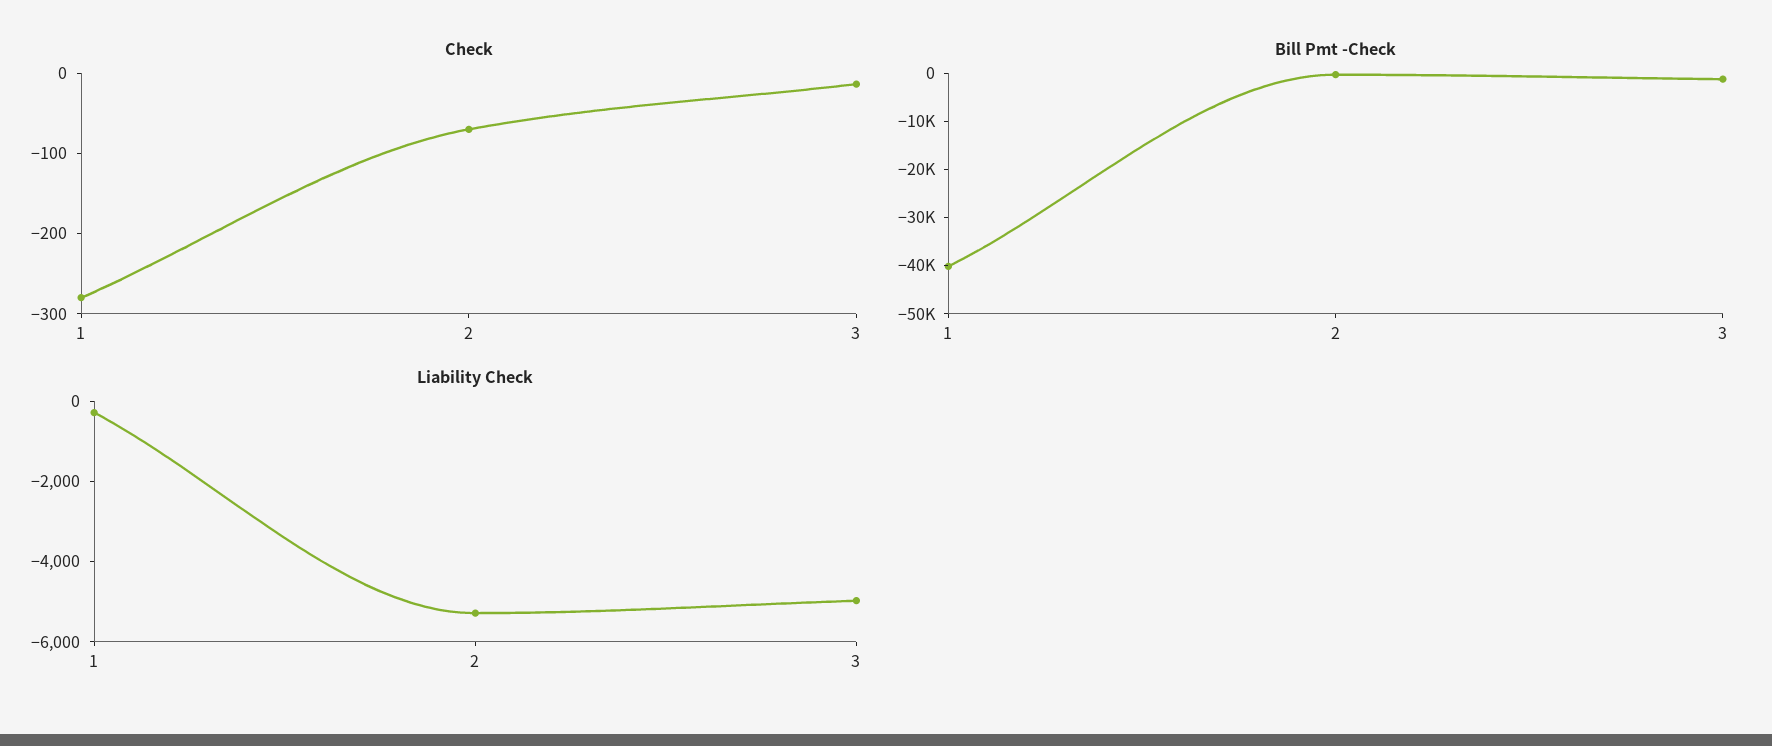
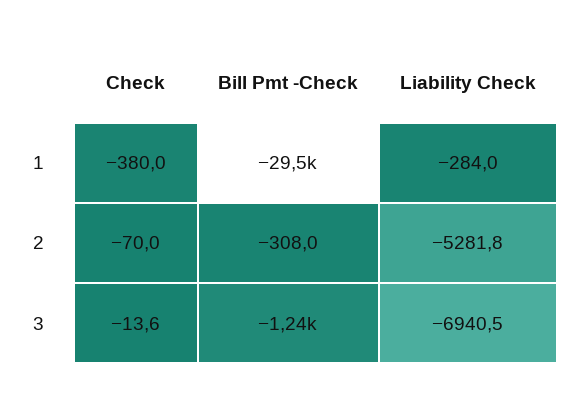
  {
    "Check": {
-     "1": -280,
+     "1": -380,
      "2": -70,
      "3": -13.6
    },
    "Bill Pmt -Check": {
-     "1": -40000,
+     "1": -29500,
      "2": -308,
      "3": -1240
    },
    "Liability Check": {
      "1": -284,
      "2": -5281.8,
-     "3": -5000
+     "3": -6940.5
    }
  }

